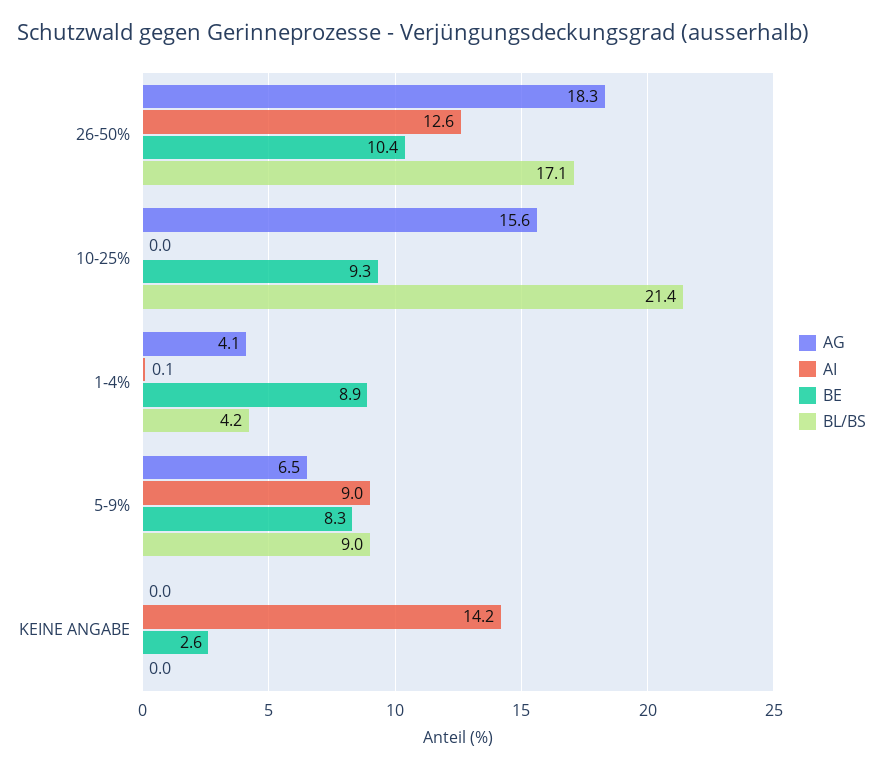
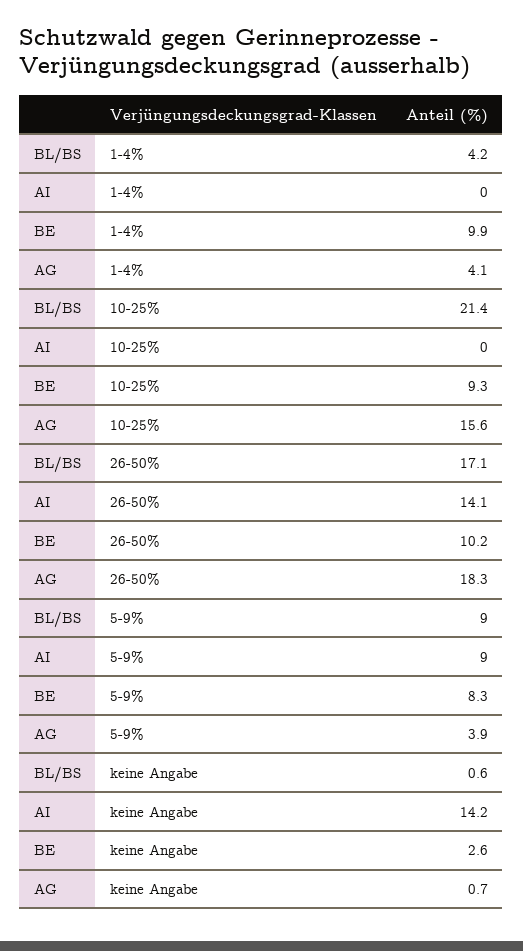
  {
    "AG": {
      "26-50%": 18.3,
      "10-25%": 15.6,
      "1-4%": 4.1,
-     "5-9%": 6.5,
+     "5-9%": 3.9,
-     "KEINE ANGABE": 0
+     "KEINE ANGABE": 0.7
    },
    "AI": {
-     "26-50%": 12.6,
+     "26-50%": 14.1,
      "10-25%": 0,
-     "1-4%": 0.1,
+     "1-4%": 0,
      "5-9%": 9,
      "KEINE ANGABE": 14.2
    },
    "BE": {
-     "26-50%": 10.4,
+     "26-50%": 10.2,
      "10-25%": 9.3,
-     "1-4%": 8.9,
+     "1-4%": 9.9,
      "5-9%": 8.3,
      "KEINE ANGABE": 2.6
    },
    "BL/BS": {
      "26-50%": 17.1,
      "10-25%": 21.4,
      "1-4%": 4.2,
      "5-9%": 9,
-     "KEINE ANGABE": 0
+     "KEINE ANGABE": 0.6
    }
  }

